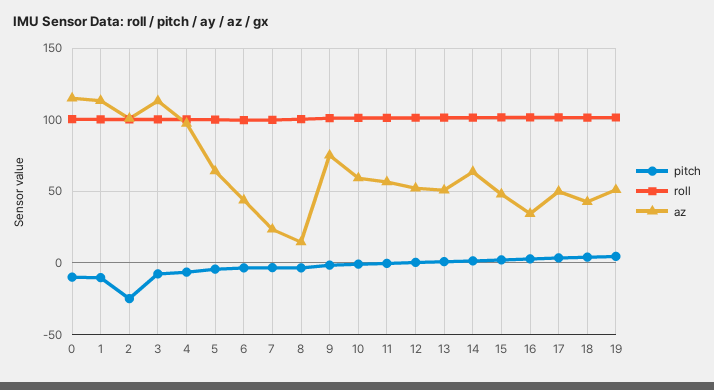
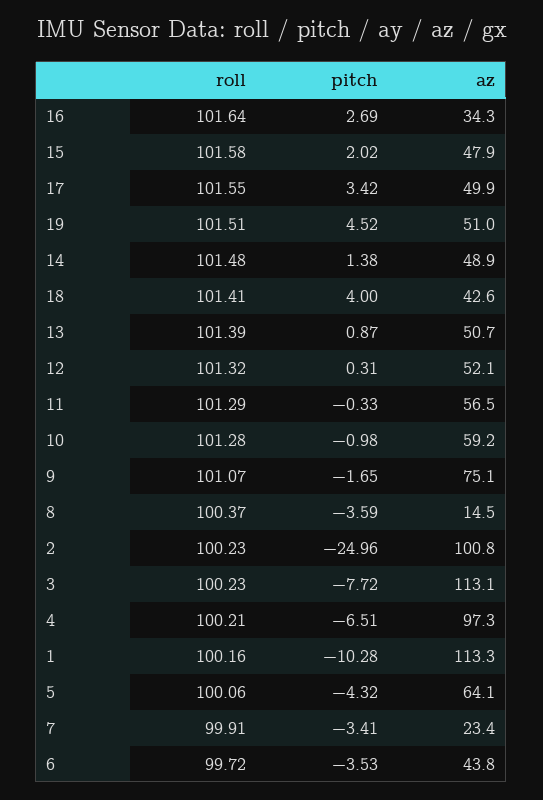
  {
    "pitch": {
-     "0": -10,
      "1": -10.28,
      "2": -24.96,
      "3": -7.72,
      "4": -6.51,
      "5": -4.32,
      "6": -3.53,
      "7": -3.41,
      "8": -3.59,
      "9": -1.65,
      "10": -0.98,
      "11": -0.33,
      "12": 0.31,
      "13": 0.87,
      "14": 1.38,
      "15": 2.02,
      "16": 2.69,
      "17": 3.42,
      "18": 4,
      "19": 4.52
    },
    "roll": {
-     "0": 100,
      "1": 100.16,
      "2": 100.23,
      "3": 100.23,
      "4": 100.21,
      "5": 100.06,
      "6": 99.72,
      "7": 99.91,
      "8": 100.37,
      "9": 101.07,
      "10": 101.28,
      "11": 101.29,
      "12": 101.32,
      "13": 101.39,
      "14": 101.48,
      "15": 101.58,
      "16": 101.64,
      "17": 101.55,
      "18": 101.41,
      "19": 101.51
    },
    "az": {
-     "0": 115,
      "1": 113.3,
      "2": 100.8,
      "3": 113.1,
      "4": 97.3,
      "5": 64.1,
      "6": 43.8,
      "7": 23.4,
      "8": 14.5,
      "9": 75.1,
      "10": 59.2,
      "11": 56.5,
      "12": 52.1,
      "13": 50.7,
-     "14": 65,
+     "14": 48.9,
      "15": 47.9,
      "16": 34.3,
      "17": 49.9,
      "18": 42.6,
      "19": 51
    }
  }

